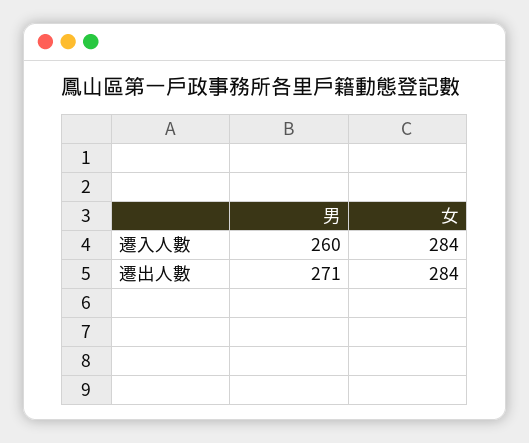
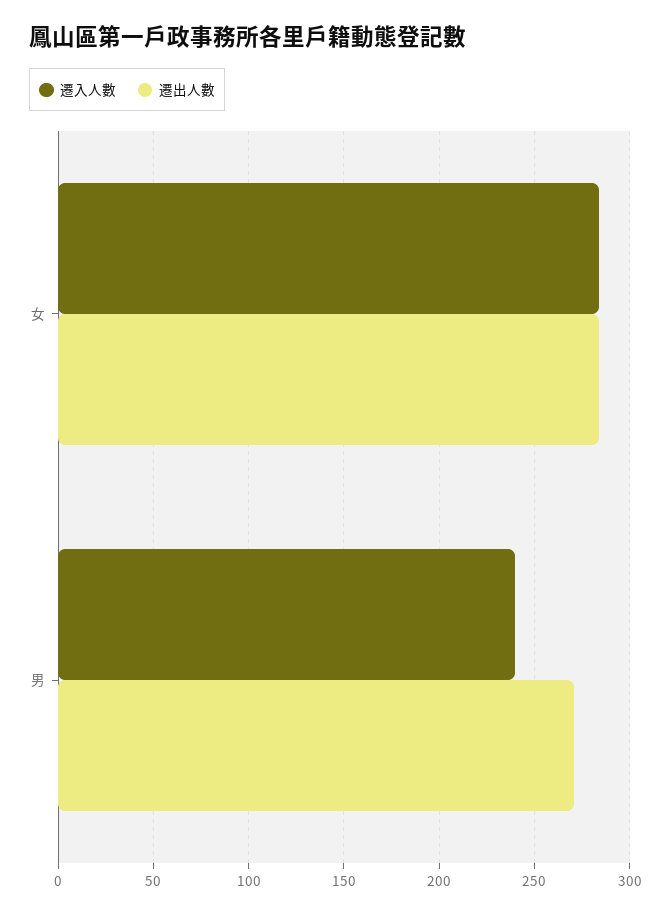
  {
    "遷入人數": {
-     "男": 260,
+     "男": 240,
      "女": 284
    },
    "遷出人數": {
      "男": 271,
      "女": 284
    }
  }

